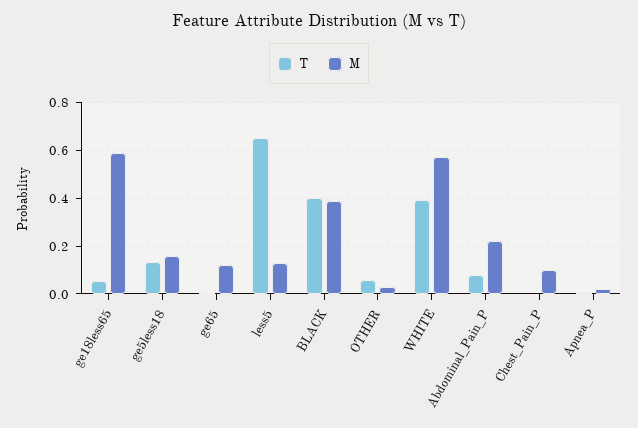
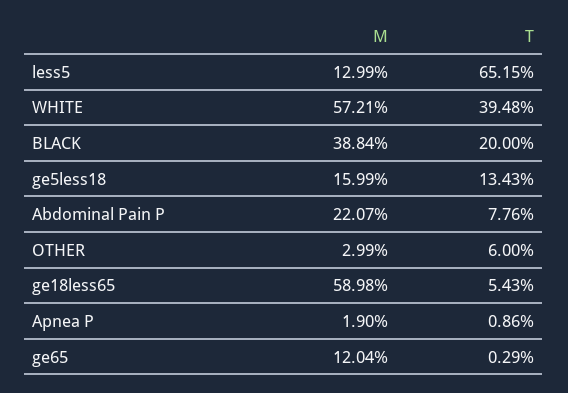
  {
    "T": {
      "ge18less65": 0.0543,
      "ge5less18": 0.1343,
      "ge65": 0.0029,
      "less5": 0.6515,
-     "BLACK": 0.4,
+     "BLACK": 0.2,
      "OTHER": 0.06,
      "WHITE": 0.3948,
      "Abdominal_Pain_P": 0.0776,
-     "Chest_Pain_P": 0,
      "Apnea_P": 0.0086
    },
    "M": {
      "ge18less65": 0.5898,
      "ge5less18": 0.1599,
      "ge65": 0.1204,
      "less5": 0.1299,
      "BLACK": 0.3884,
      "OTHER": 0.0299,
      "WHITE": 0.5721,
      "Abdominal_Pain_P": 0.2207,
-     "Chest_Pain_P": 0.1,
      "Apnea_P": 0.019
    }
  }

